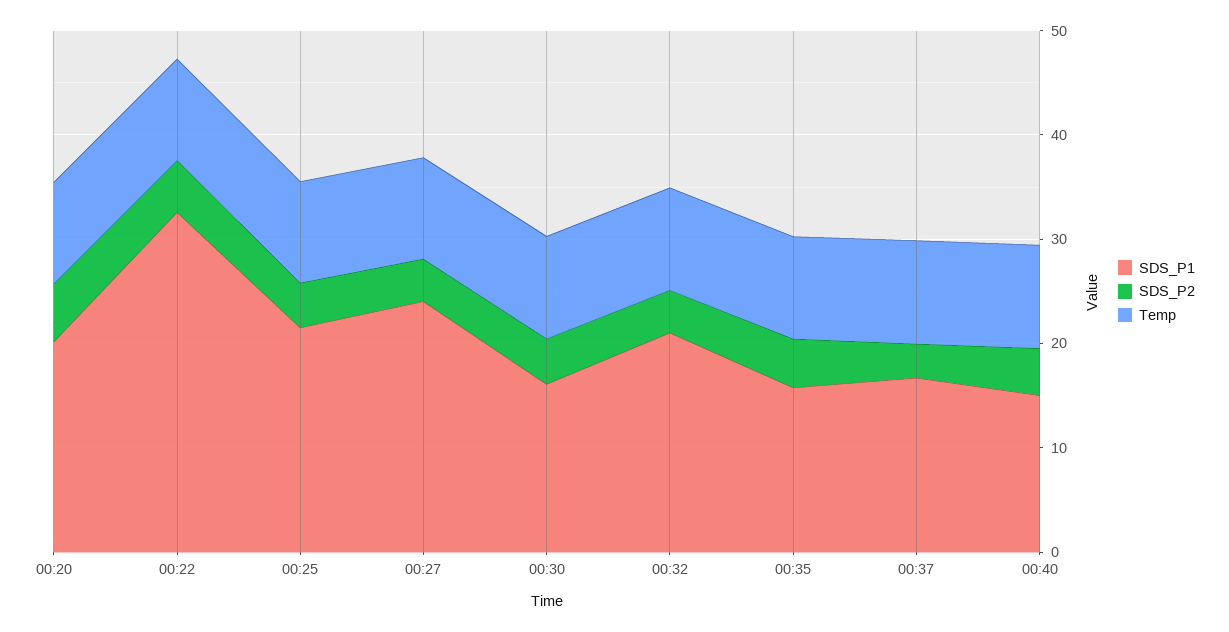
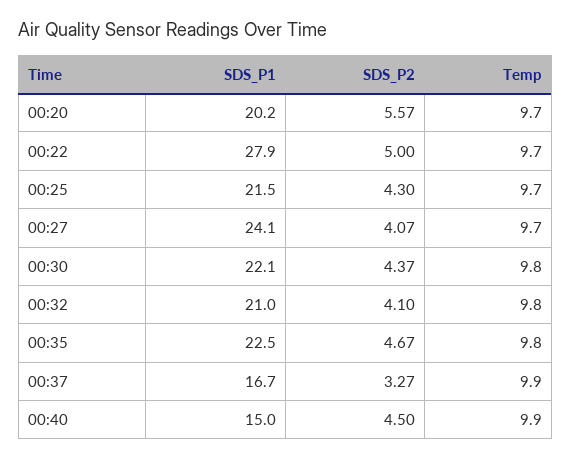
  {
    "SDS_P1": {
      "00:20": 20.2,
-     "00:22": 32,
+     "00:22": 27.9,
      "00:25": 21.5,
      "00:27": 24.1,
-     "00:30": 16,
+     "00:30": 22.1,
      "00:32": 21,
-     "00:35": 16,
+     "00:35": 22.5,
      "00:37": 16.7,
      "00:40": 15
    },
    "SDS_P2": {
      "00:20": 5.57,
      "00:22": 5,
      "00:25": 4.3,
      "00:27": 4.07,
      "00:30": 4.37,
      "00:32": 4.1,
      "00:35": 4.67,
      "00:37": 3.27,
      "00:40": 4.5
    },
    "Temp": {
      "00:20": 9.7,
      "00:22": 9.7,
      "00:25": 9.7,
      "00:27": 9.7,
      "00:30": 9.8,
      "00:32": 9.8,
      "00:35": 9.8,
      "00:37": 9.9,
      "00:40": 9.9
    }
  }

